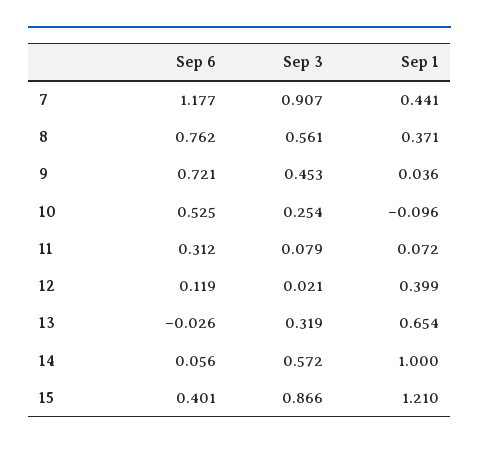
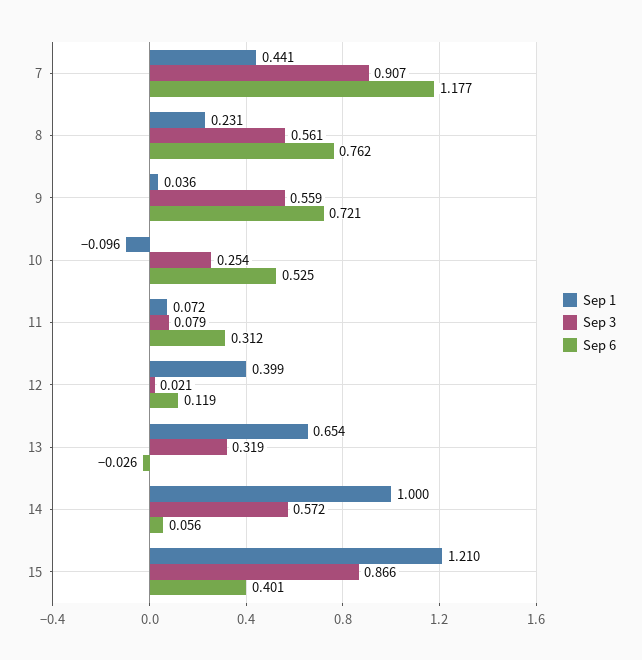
  {
    "Sep 6": {
      "7": 1.177,
      "8": 0.762,
      "9": 0.721,
      "10": 0.525,
      "11": 0.312,
      "12": 0.119,
      "13": -0.026,
      "14": 0.056,
      "15": 0.401
    },
    "Sep 3": {
      "7": 0.907,
      "8": 0.561,
-     "9": 0.453,
+     "9": 0.559,
      "10": 0.254,
      "11": 0.079,
      "12": 0.021,
      "13": 0.319,
      "14": 0.572,
      "15": 0.866
    },
    "Sep 1": {
      "7": 0.441,
-     "8": 0.371,
+     "8": 0.231,
      "9": 0.036,
      "10": -0.096,
      "11": 0.072,
      "12": 0.399,
      "13": 0.654,
      "14": 1,
      "15": 1.21
    }
  }

